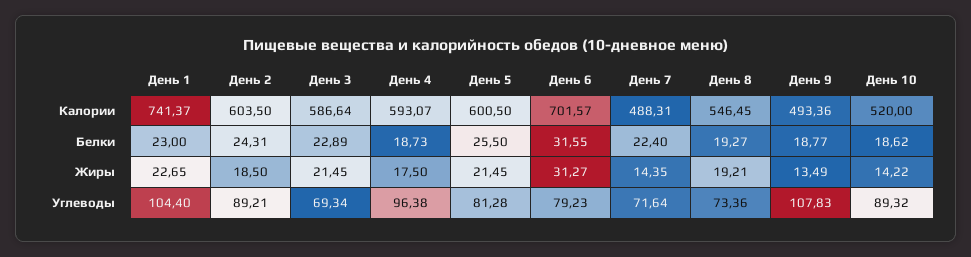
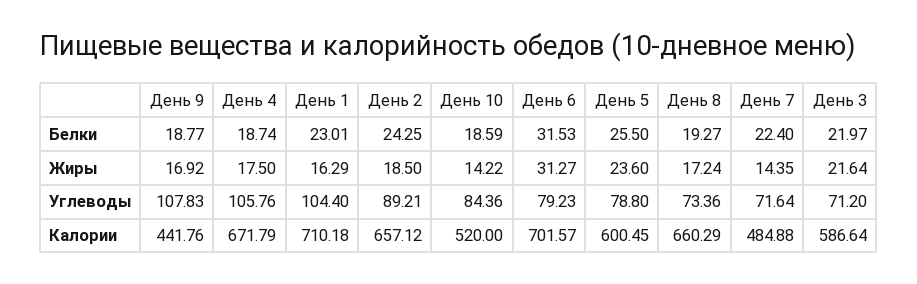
  {
    "День 1": {
-     "Калории": 741.37,
+     "Калории": 710.18,
-     "Белки": 23,
+     "Белки": 23.01,
-     "Жиры": 22.65,
+     "Жиры": 16.29,
      "Углеводы": 104.4
    },
    "День 2": {
-     "Калории": 603.5,
+     "Калории": 657.12,
-     "Белки": 24.31,
+     "Белки": 24.25,
      "Жиры": 18.5,
      "Углеводы": 89.21
    },
    "День 3": {
      "Калории": 586.64,
-     "Белки": 22.89,
+     "Белки": 21.97,
-     "Жиры": 21.45,
+     "Жиры": 21.64,
-     "Углеводы": 69.34
+     "Углеводы": 71.2
    },
    "День 4": {
-     "Калории": 593.07,
+     "Калории": 671.79,
-     "Белки": 18.73,
+     "Белки": 18.74,
      "Жиры": 17.5,
-     "Углеводы": 96.38
+     "Углеводы": 105.76
    },
    "День 5": {
-     "Калории": 600.5,
+     "Калории": 600.45,
      "Белки": 25.5,
-     "Жиры": 21.45,
+     "Жиры": 23.6,
-     "Углеводы": 81.28
+     "Углеводы": 78.8
    },
    "День 6": {
      "Калории": 701.57,
-     "Белки": 31.55,
+     "Белки": 31.53,
      "Жиры": 31.27,
      "Углеводы": 79.23
    },
    "День 7": {
-     "Калории": 488.31,
+     "Калории": 484.88,
      "Белки": 22.4,
      "Жиры": 14.35,
      "Углеводы": 71.64
    },
    "День 8": {
-     "Калории": 546.45,
+     "Калории": 660.29,
      "Белки": 19.27,
-     "Жиры": 19.21,
+     "Жиры": 17.24,
      "Углеводы": 73.36
    },
    "День 9": {
-     "Калории": 493.36,
+     "Калории": 441.76,
      "Белки": 18.77,
-     "Жиры": 13.49,
+     "Жиры": 16.92,
      "Углеводы": 107.83
    },
    "День 10": {
      "Калории": 520,
-     "Белки": 18.62,
+     "Белки": 18.59,
      "Жиры": 14.22,
-     "Углеводы": 89.32
+     "Углеводы": 84.36
    }
  }

